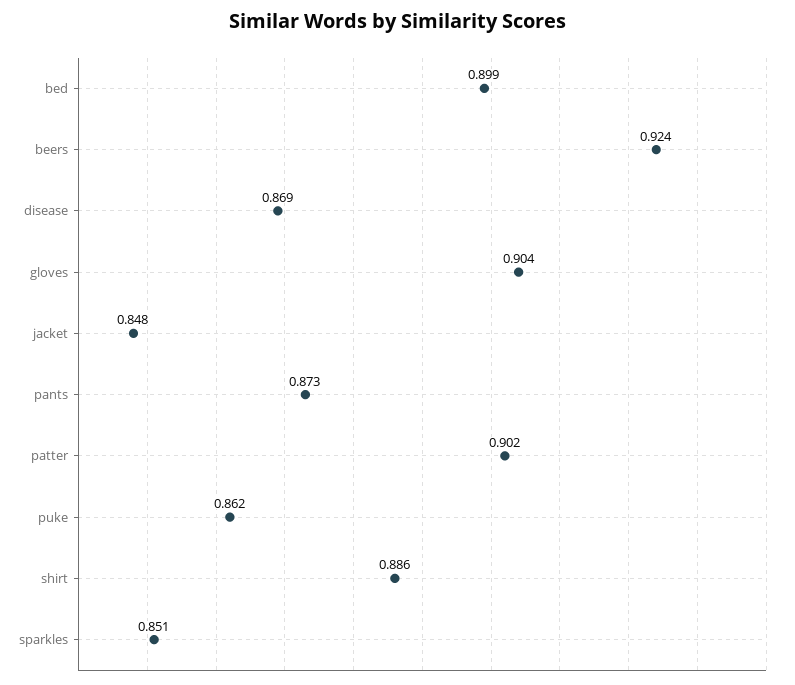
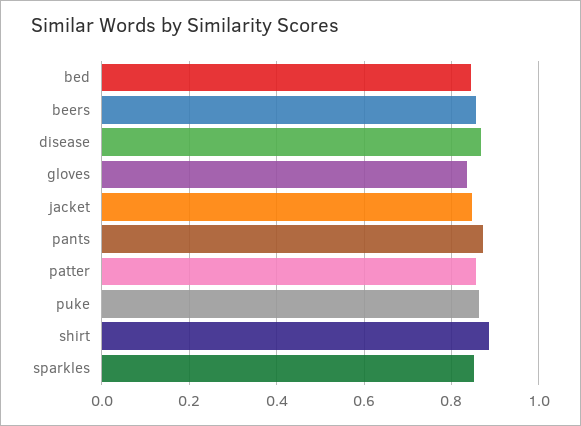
  {
-   "bed": 0.899,
+   "bed": 0.84,
-   "beers": 0.924,
+   "beers": 0.86,
    "disease": 0.869,
-   "gloves": 0.904,
+   "gloves": 0.84,
    "jacket": 0.848,
    "pants": 0.873,
-   "patter": 0.902,
+   "patter": 0.86,
    "puke": 0.862,
    "shirt": 0.886,
    "sparkles": 0.851
  }

